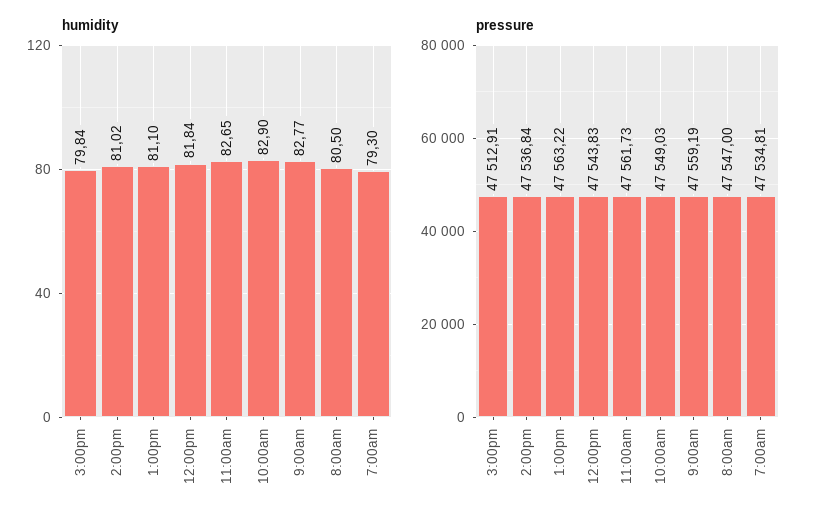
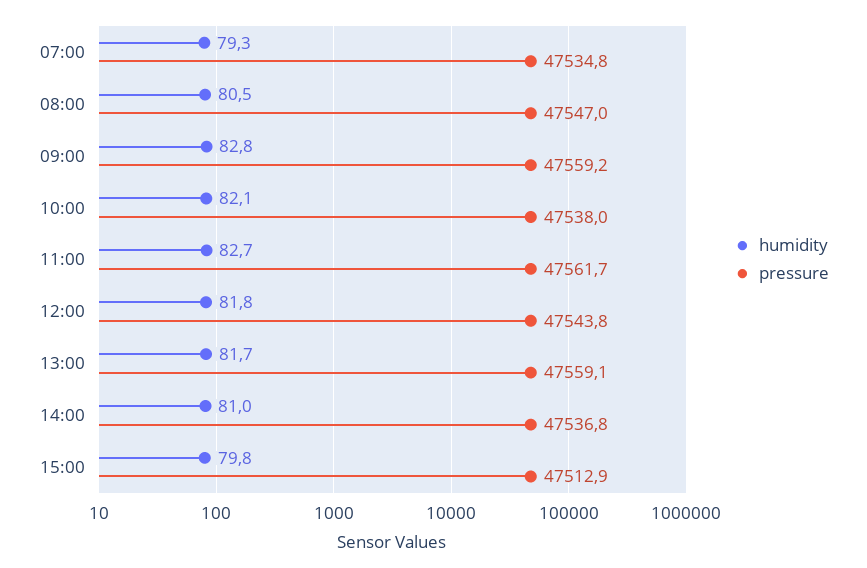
  {
    "humidity": {
      "3:00pm": 79.84,
      "2:00pm": 81.02,
-     "1:00pm": 81.1,
+     "1:00pm": 81.7,
      "12:00pm": 81.84,
      "11:00am": 82.65,
-     "10:00am": 82.9,
+     "10:00am": 82.1,
      "9:00am": 82.77,
      "8:00am": 80.5,
      "7:00am": 79.3
    },
    "pressure": {
      "3:00pm": 47512.91,
      "2:00pm": 47536.84,
-     "1:00pm": 47563.22,
+     "1:00pm": 47559.1,
      "12:00pm": 47543.83,
      "11:00am": 47561.73,
-     "10:00am": 47549.03,
+     "10:00am": 47538,
      "9:00am": 47559.19,
      "8:00am": 47547,
      "7:00am": 47534.81
    }
  }

